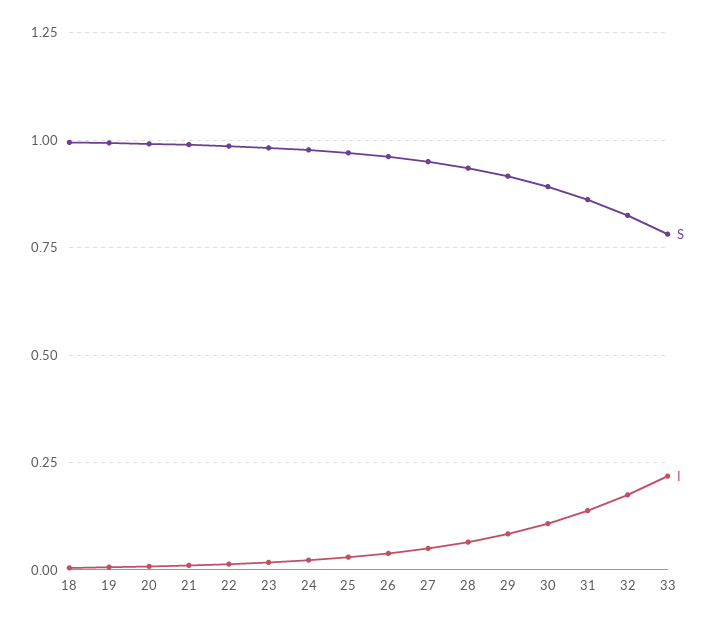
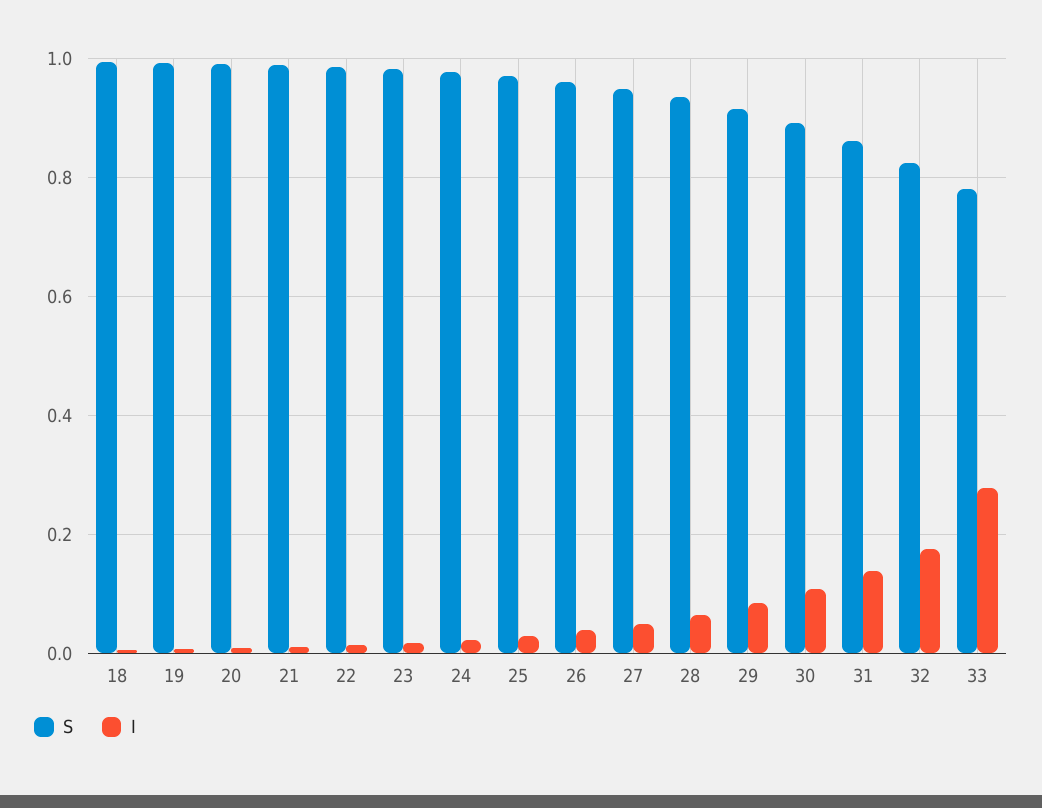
  {
    "S": {
      "18": 1,
      "19": 1,
      "20": 1,
      "21": 0.98,
      "22": 0.98,
      "23": 0.98,
      "24": 0.98,
      "25": 0.98,
      "26": 0.96,
      "27": 0.96,
      "28": 0.94,
      "29": 0.92,
      "30": 0.9,
      "31": 0.86,
      "32": 0.82,
      "33": 0.78
    },
    "I": {
      "18": 0,
      "19": 0,
      "20": 0,
      "21": 0.02,
      "22": 0.02,
      "23": 0.02,
      "24": 0.02,
      "25": 0.02,
      "26": 0.04,
      "27": 0.04,
      "28": 0.06,
      "29": 0.08,
      "30": 0.1,
      "31": 0.14,
      "32": 0.18,
-     "33": 0.225
+     "33": 0.28
    }
  }

